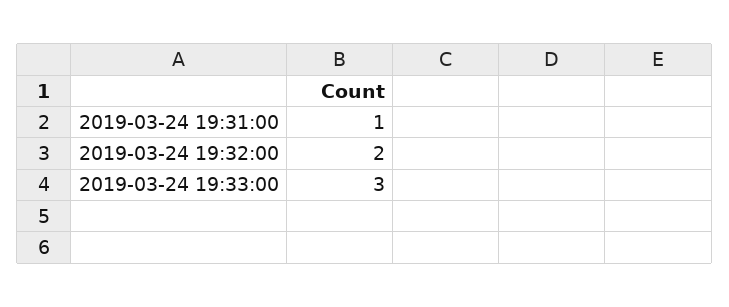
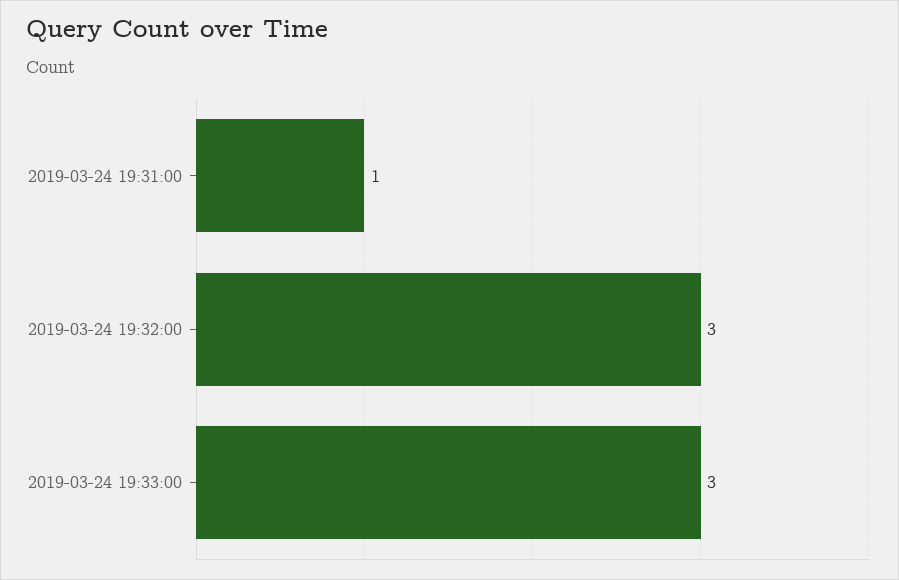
  {
    "2019-03-24 19:31:00": 1,
-   "2019-03-24 19:32:00": 2,
+   "2019-03-24 19:32:00": 3,
    "2019-03-24 19:33:00": 3
  }

